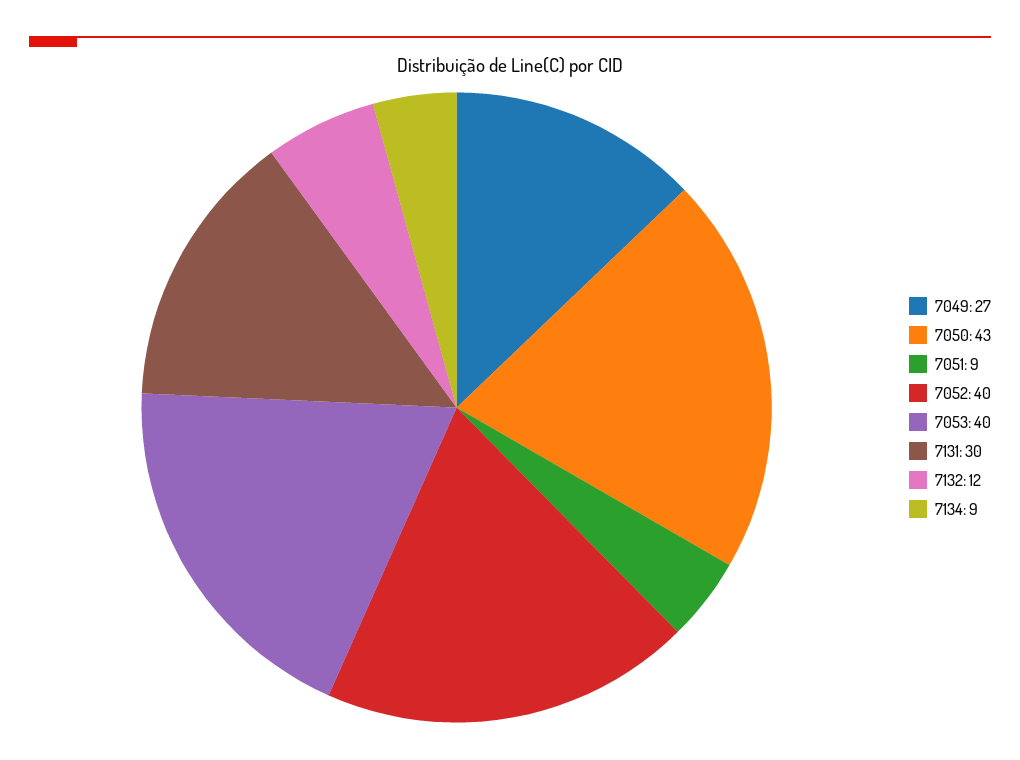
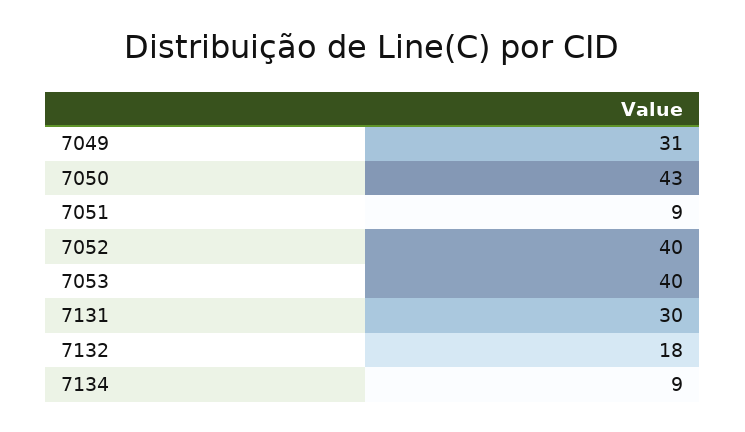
  {
-   "7049": 27,
+   "7049": 31,
    "7050": 43,
    "7051": 9,
    "7052": 40,
    "7053": 40,
    "7131": 30,
-   "7132": 12,
+   "7132": 18,
    "7134": 9
  }

